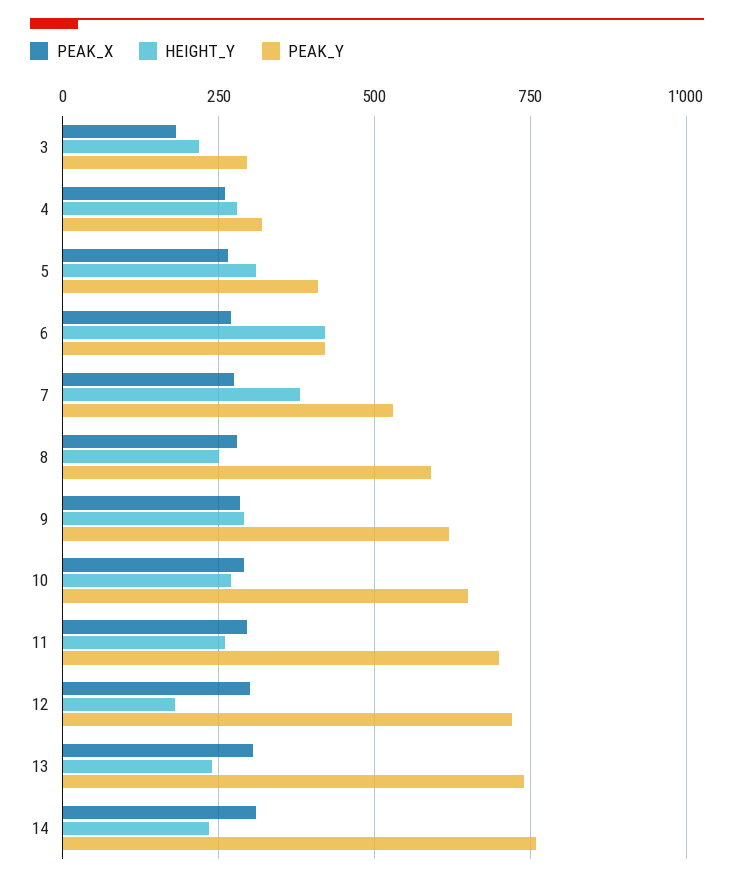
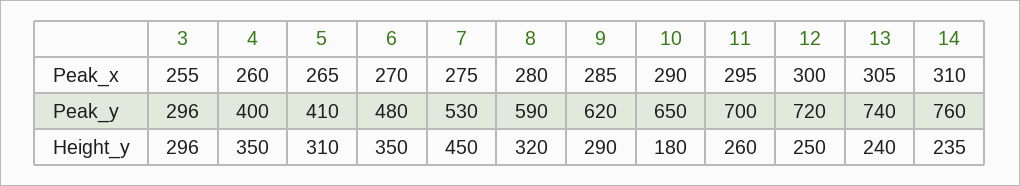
  {
    "PEAK_X": {
-     "3": 175,
+     "3": 255,
      "4": 260,
      "5": 265,
      "6": 270,
      "7": 275,
      "8": 280,
      "9": 285,
      "10": 290,
      "11": 295,
      "12": 300,
      "13": 305,
      "14": 310
    },
    "HEIGHT_Y": {
-     "3": 225,
+     "3": 296,
-     "4": 275,
+     "4": 350,
      "5": 310,
-     "6": 425,
+     "6": 350,
-     "7": 375,
+     "7": 450,
-     "8": 250,
+     "8": 320,
      "9": 290,
-     "10": 275,
+     "10": 180,
      "11": 260,
-     "12": 175,
+     "12": 250,
      "13": 240,
      "14": 235
    },
    "PEAK_Y": {
      "3": 296,
-     "4": 325,
+     "4": 400,
      "5": 410,
-     "6": 425,
+     "6": 480,
      "7": 530,
      "8": 590,
      "9": 620,
      "10": 650,
      "11": 700,
      "12": 720,
      "13": 740,
      "14": 760
    }
  }

